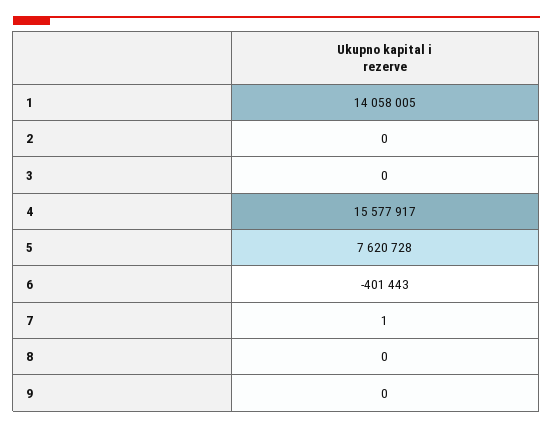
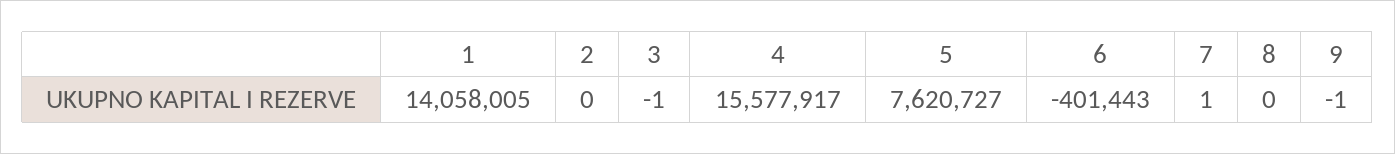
  {
    "1": 14058005,
    "2": 0,
-   "3": 0,
+   "3": -1,
    "4": 15577917,
-   "5": 7620728,
+   "5": 7620727,
    "6": -401443,
    "7": 1,
    "8": 0,
-   "9": 0
+   "9": -1
  }

